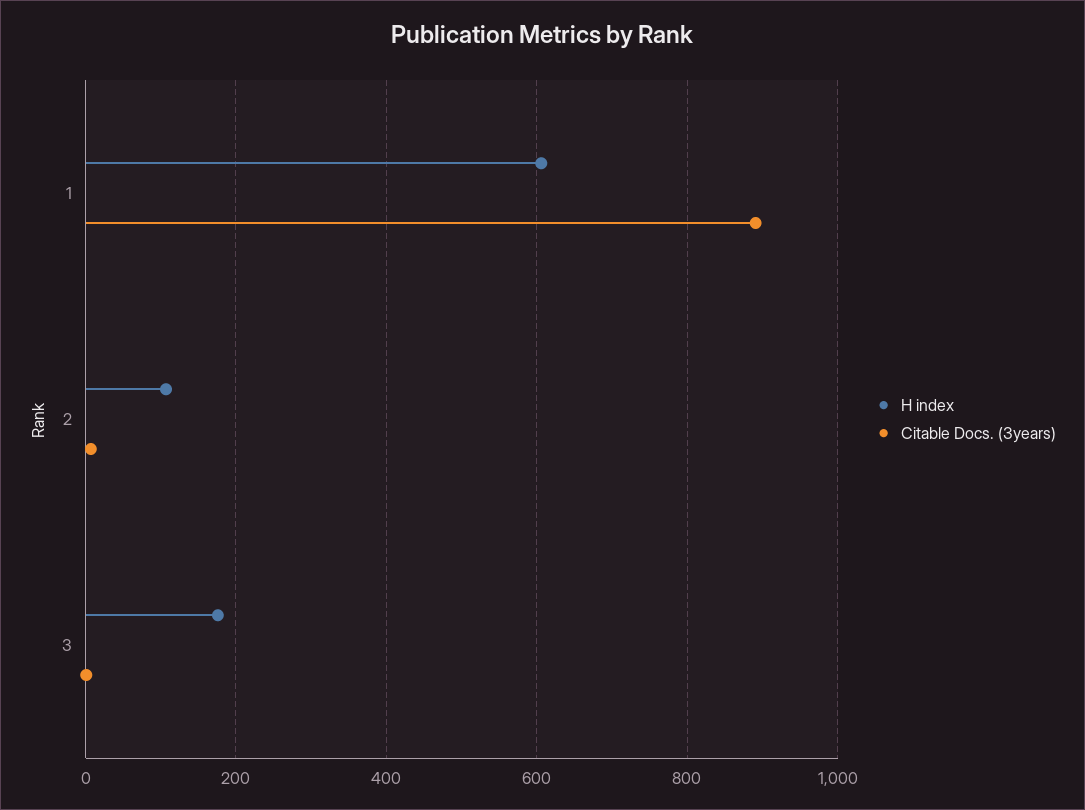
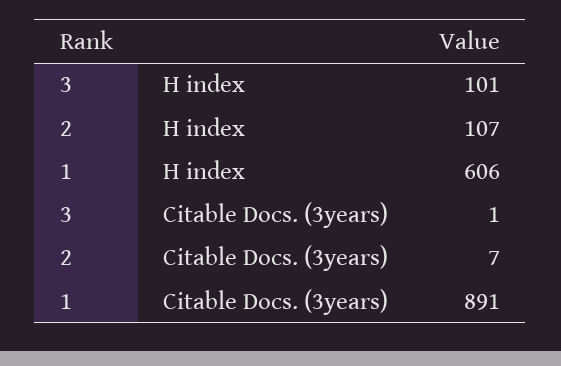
  {
    "H index": {
      "1": 606,
      "2": 107,
-     "3": 180
+     "3": 101
    },
    "Citable Docs. (3years)": {
      "1": 891,
      "2": 7,
      "3": 1
    }
  }

